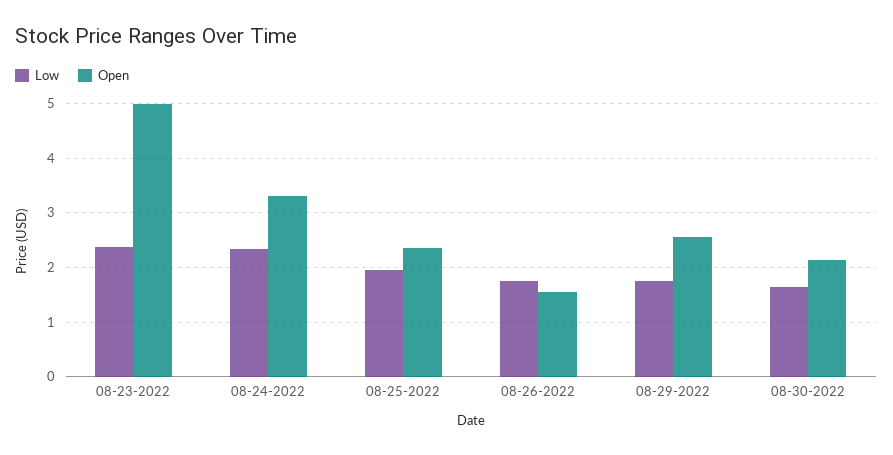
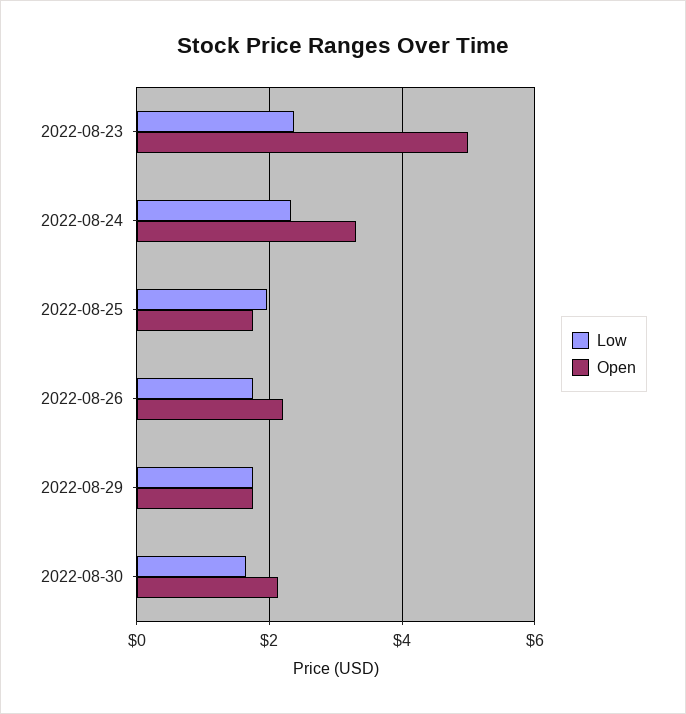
  {
    "Low": {
      "08-23-2022": 2.4,
      "08-24-2022": 2.4,
      "08-25-2022": 2,
      "08-26-2022": 1.8,
      "08-29-2022": 1.8,
      "08-30-2022": 1.6
    },
    "Open": {
      "08-23-2022": 5,
      "08-24-2022": 3.4,
-     "08-25-2022": 2.4,
+     "08-25-2022": 1.8,
-     "08-26-2022": 1.6,
+     "08-26-2022": 2.2,
-     "08-29-2022": 2.6,
+     "08-29-2022": 1.8,
      "08-30-2022": 2.2
    }
  }

